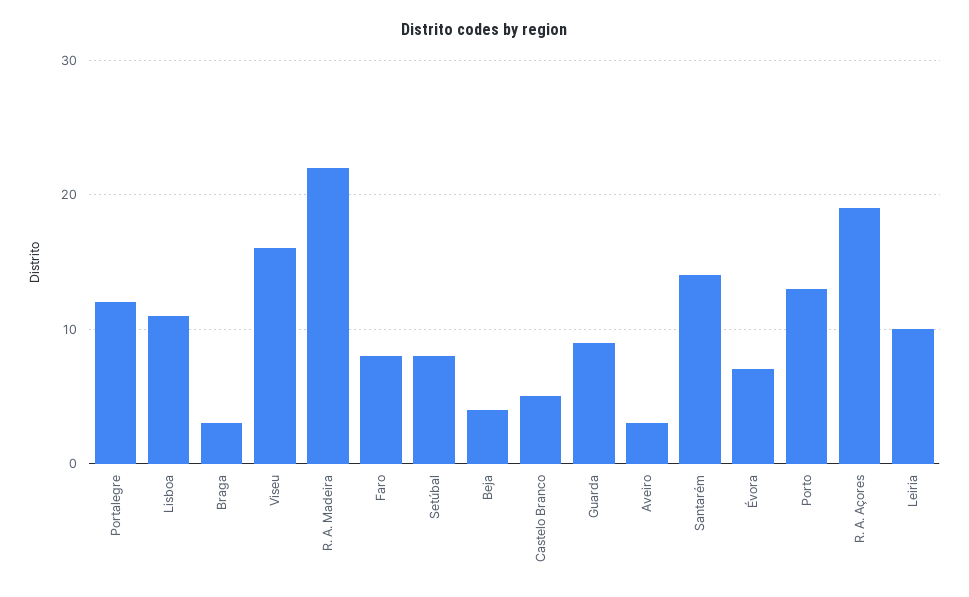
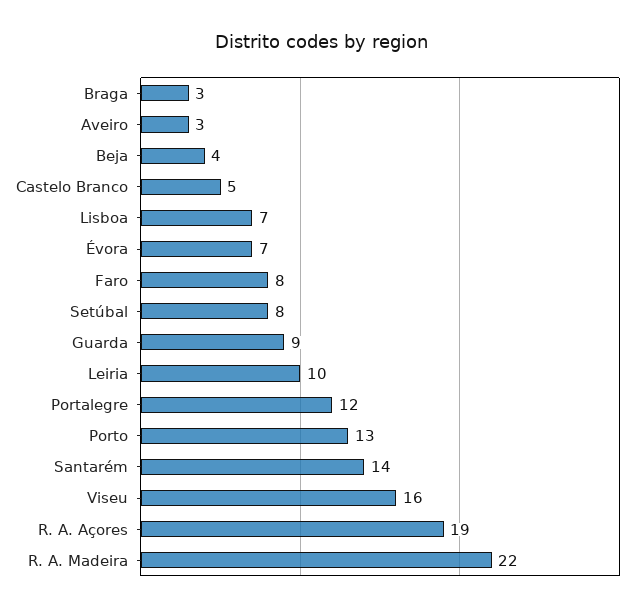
  {
    "Portalegre": 12,
-   "Lisboa": 11,
+   "Lisboa": 7,
    "Braga": 3,
    "Viseu": 16,
    "R. A. Madeira": 22,
    "Faro": 8,
    "Setúbal": 8,
    "Beja": 4,
    "Castelo Branco": 5,
    "Guarda": 9,
    "Aveiro": 3,
    "Santarém": 14,
    "Évora": 7,
    "Porto": 13,
    "R. A. Açores": 19,
    "Leiria": 10
  }

